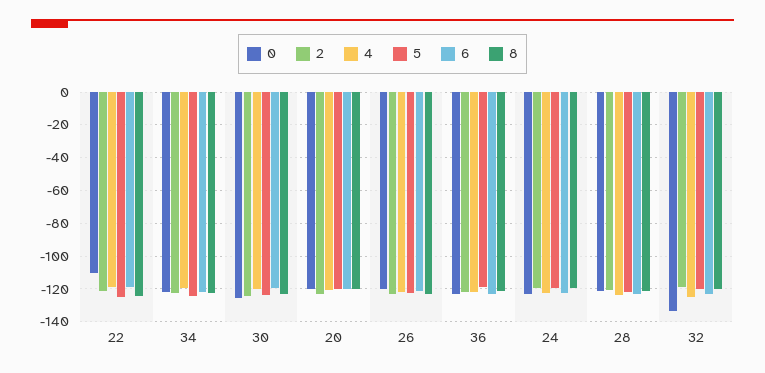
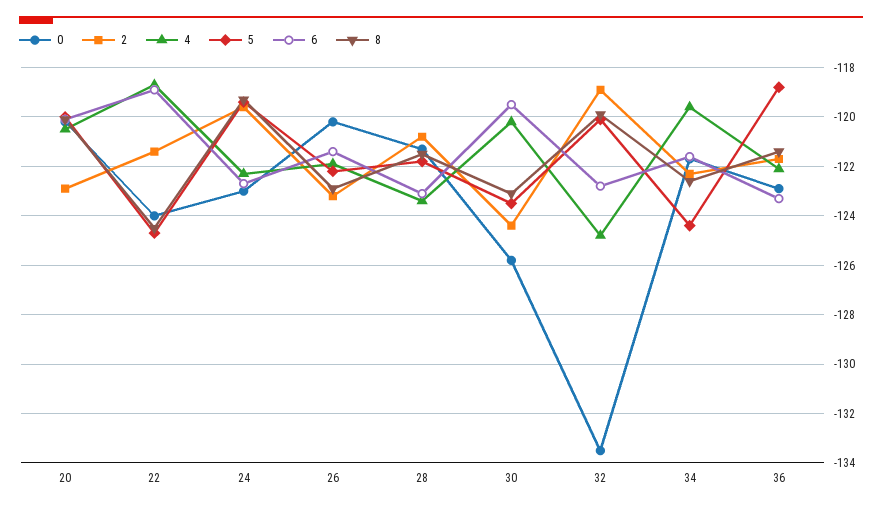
  {
    "0": {
-     "22": -110,
+     "22": -124,
      "34": -121.5,
      "30": -126,
      "20": -120,
      "26": -120,
      "36": -123,
      "24": -123,
      "28": -121.5,
      "32": -133.5
    },
    "2": {
      "22": -121.5,
      "34": -122.5,
      "30": -124.5,
      "20": -123,
      "26": -123,
      "36": -121.5,
      "24": -119.5,
      "28": -121,
      "32": -119
    },
    "4": {
      "22": -118.5,
      "34": -119.5,
      "30": -120,
      "20": -120.5,
      "26": -122,
      "36": -122,
      "24": -122.5,
      "28": -123.5,
      "32": -125
    },
    "5": {
      "22": -124.5,
      "34": -124.5,
      "30": -123.5,
      "20": -120,
      "26": -122,
      "36": -119,
      "24": -119.5,
      "28": -122,
      "32": -120
    },
    "6": {
      "22": -119,
      "34": -121.5,
      "30": -119.5,
      "20": -120,
      "26": -121.5,
      "36": -123.5,
      "24": -122.5,
      "28": -123,
      "32": -123
    },
    "8": {
      "22": -124.5,
      "34": -122.5,
      "30": -123,
      "20": -120,
      "26": -123,
      "36": -121.5,
      "24": -119.5,
      "28": -121.5,
      "32": -120
    }
  }

